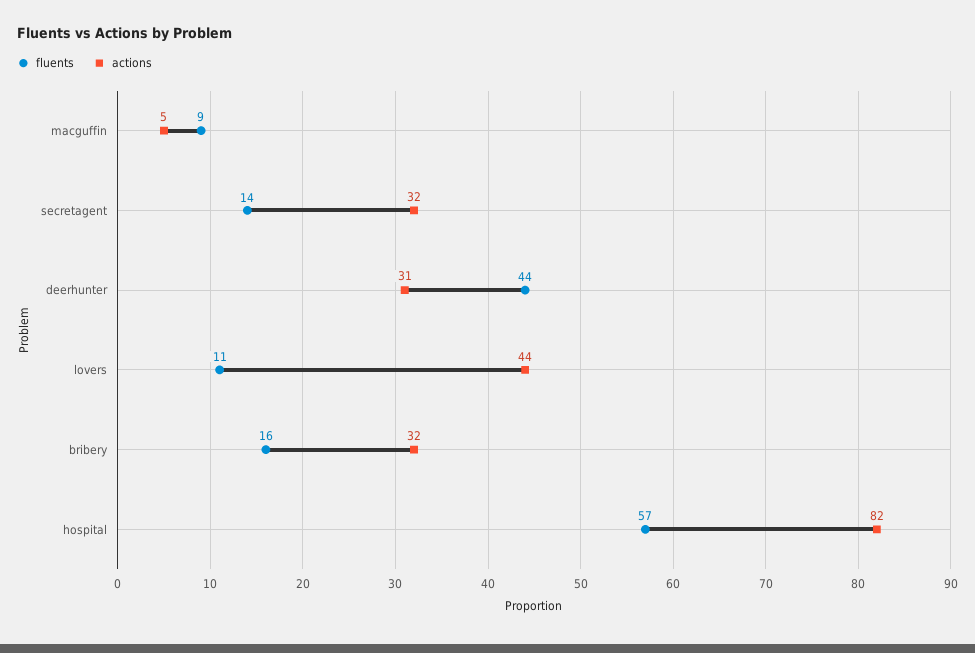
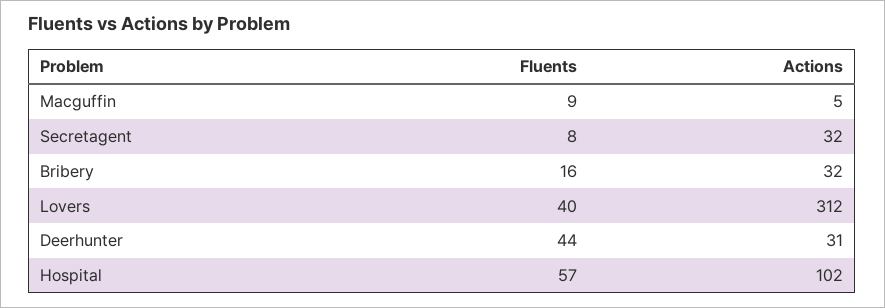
  {
    "fluents": {
      "macguffin": 9,
-     "secretagent": 14,
+     "secretagent": 8,
      "deerhunter": 44,
-     "lovers": 11,
+     "lovers": 40,
      "bribery": 16,
      "hospital": 57
    },
    "actions": {
      "macguffin": 5,
      "secretagent": 32,
      "deerhunter": 31,
-     "lovers": 44,
+     "lovers": 312,
      "bribery": 32,
-     "hospital": 82
+     "hospital": 102
    }
  }

